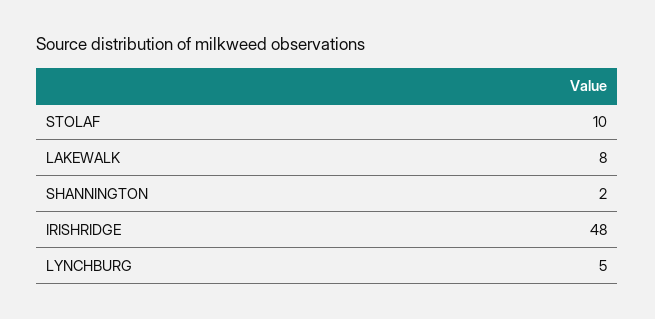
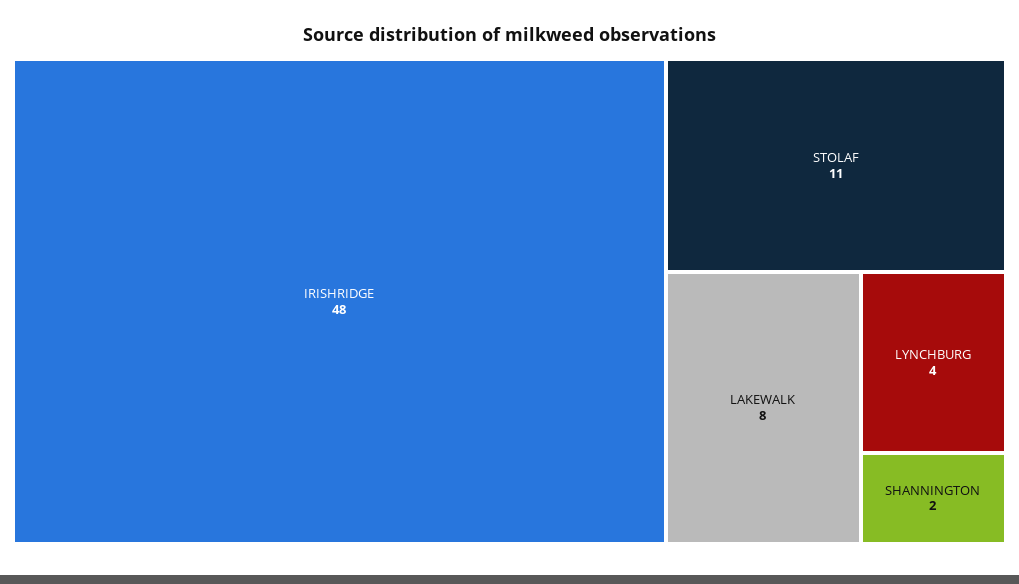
  {
-   "STOLAF": 10,
+   "STOLAF": 11,
    "LAKEWALK": 8,
    "SHANNINGTON": 2,
    "IRISHRIDGE": 48,
-   "LYNCHBURG": 5
+   "LYNCHBURG": 4
  }

